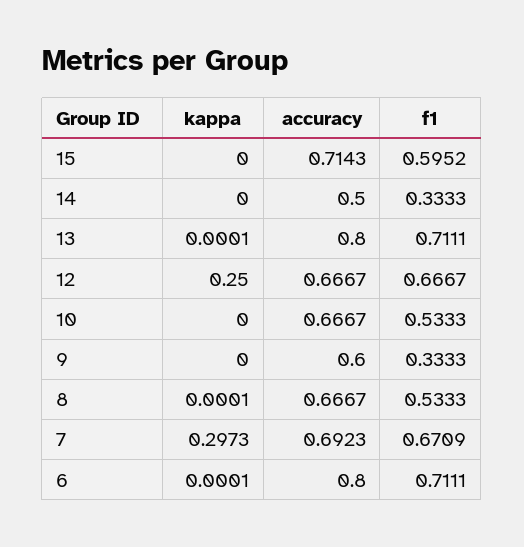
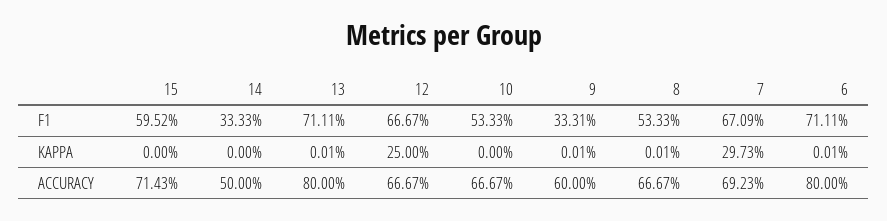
  {
    "kappa": {
      "15": 0,
      "14": 0,
      "13": 0.0001,
      "12": 0.25,
      "10": 0,
-     "9": 0,
+     "9": 0.0001,
      "8": 0.0001,
      "7": 0.2973,
      "6": 0.0001
    },
    "accuracy": {
      "15": 0.7143,
      "14": 0.5,
      "13": 0.8,
      "12": 0.6667,
      "10": 0.6667,
      "9": 0.6,
      "8": 0.6667,
      "7": 0.6923,
      "6": 0.8
    },
    "f1": {
      "15": 0.5952,
      "14": 0.3333,
      "13": 0.7111,
      "12": 0.6667,
      "10": 0.5333,
-     "9": 0.3333,
+     "9": 0.3331,
      "8": 0.5333,
      "7": 0.6709,
      "6": 0.7111
    }
  }

